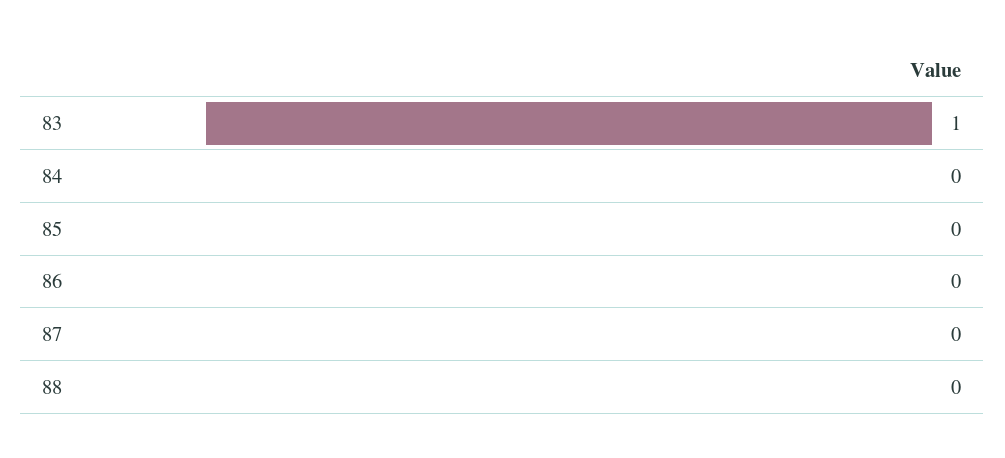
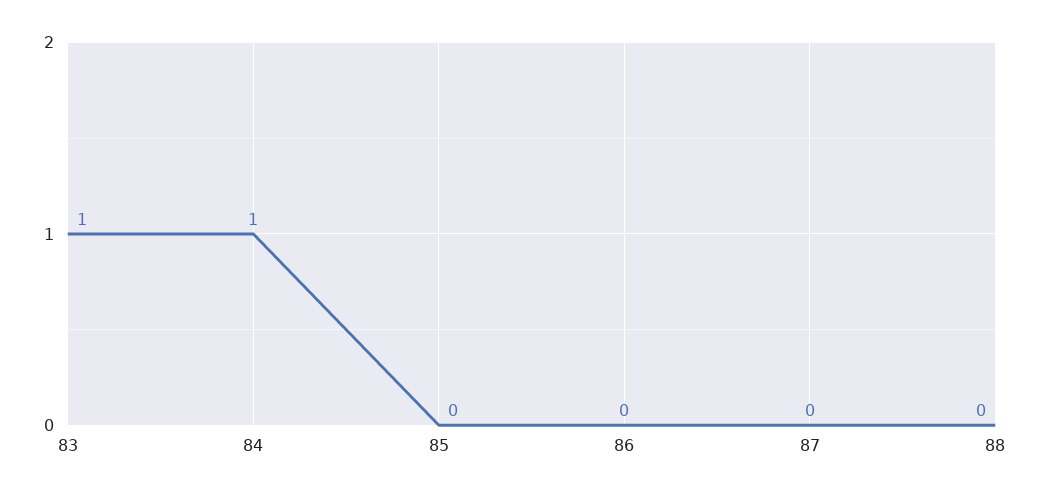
  {
    "83": 1,
-   "84": 0,
+   "84": 1,
    "85": 0,
    "86": 0,
    "87": 0,
    "88": 0
  }

